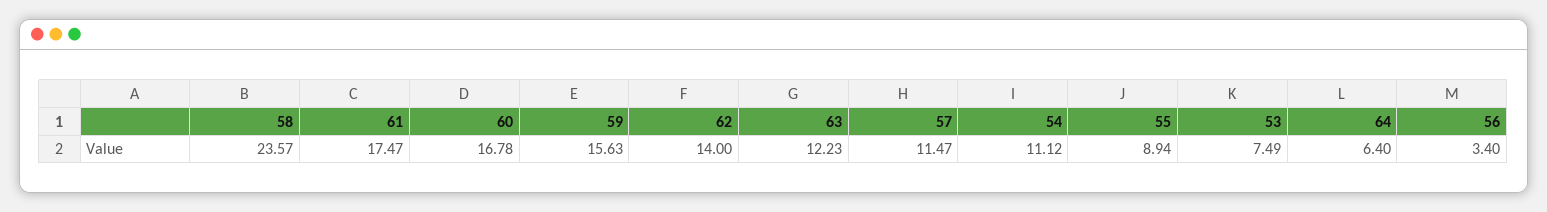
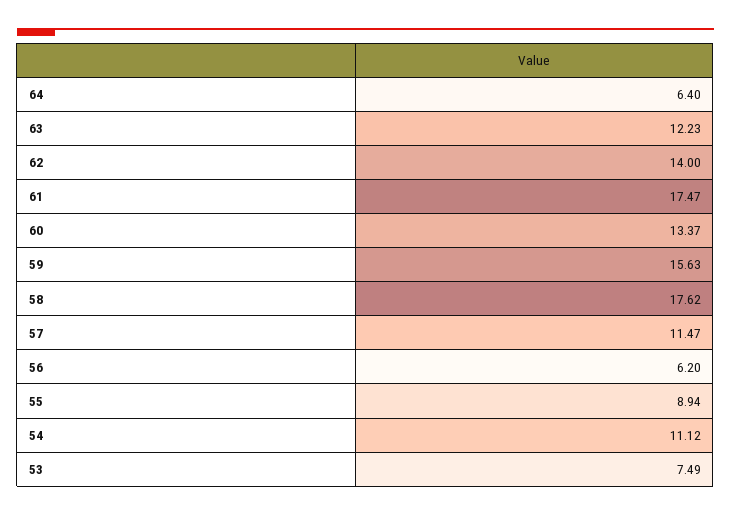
  {
-   "58": 23.57,
+   "58": 17.62,
    "61": 17.47,
-   "60": 16.78,
+   "60": 13.37,
    "59": 15.63,
    "62": 14,
    "63": 12.23,
    "57": 11.47,
    "54": 11.12,
    "55": 8.94,
    "53": 7.49,
    "64": 6.4,
-   "56": 3.4
+   "56": 6.2
  }

